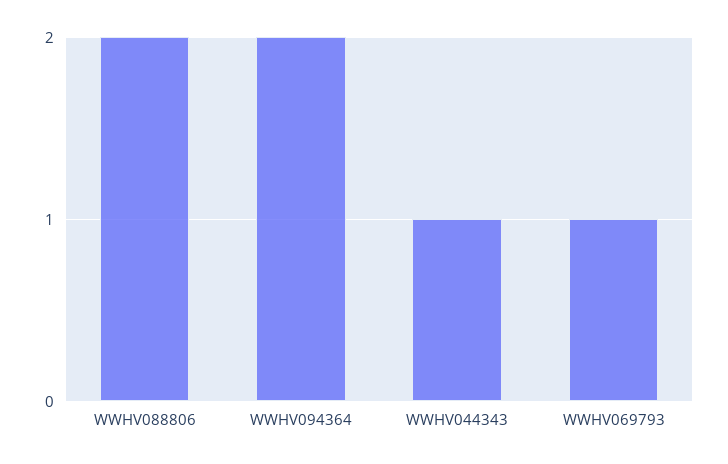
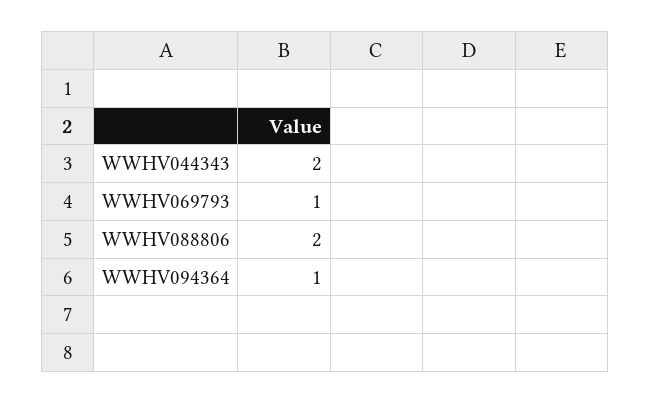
  {
    "WWHV088806": 2,
-   "WWHV094364": 2,
+   "WWHV094364": 1,
-   "WWHV044343": 1,
+   "WWHV044343": 2,
    "WWHV069793": 1
  }

